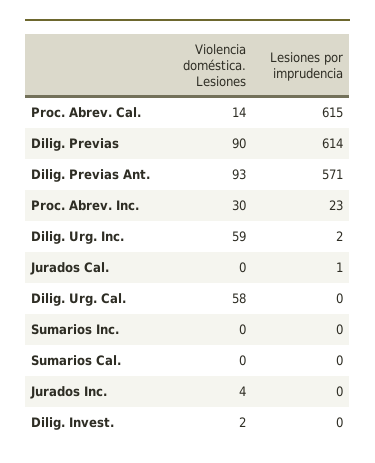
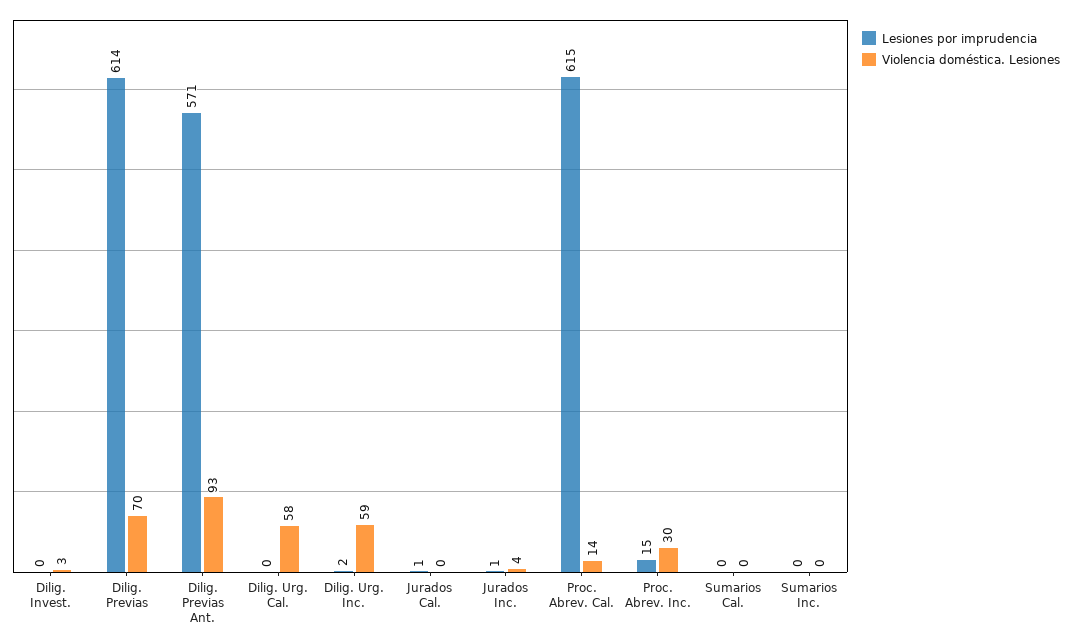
  {
    "Violencia doméstica. Lesiones": {
      "Proc. Abrev. Cal.": 14,
-     "Dilig. Previas": 90,
+     "Dilig. Previas": 70,
      "Dilig. Previas Ant.": 93,
      "Proc. Abrev. Inc.": 30,
      "Dilig. Urg. Inc.": 59,
      "Jurados Cal.": 0,
      "Dilig. Urg. Cal.": 58,
      "Sumarios Inc.": 0,
      "Sumarios Cal.": 0,
      "Jurados Inc.": 4,
-     "Dilig. Invest.": 2
+     "Dilig. Invest.": 3
    },
    "Lesiones por imprudencia": {
      "Proc. Abrev. Cal.": 615,
      "Dilig. Previas": 614,
      "Dilig. Previas Ant.": 571,
-     "Proc. Abrev. Inc.": 23,
+     "Proc. Abrev. Inc.": 15,
      "Dilig. Urg. Inc.": 2,
      "Jurados Cal.": 1,
      "Dilig. Urg. Cal.": 0,
      "Sumarios Inc.": 0,
      "Sumarios Cal.": 0,
-     "Jurados Inc.": 0,
+     "Jurados Inc.": 1,
      "Dilig. Invest.": 0
    }
  }

